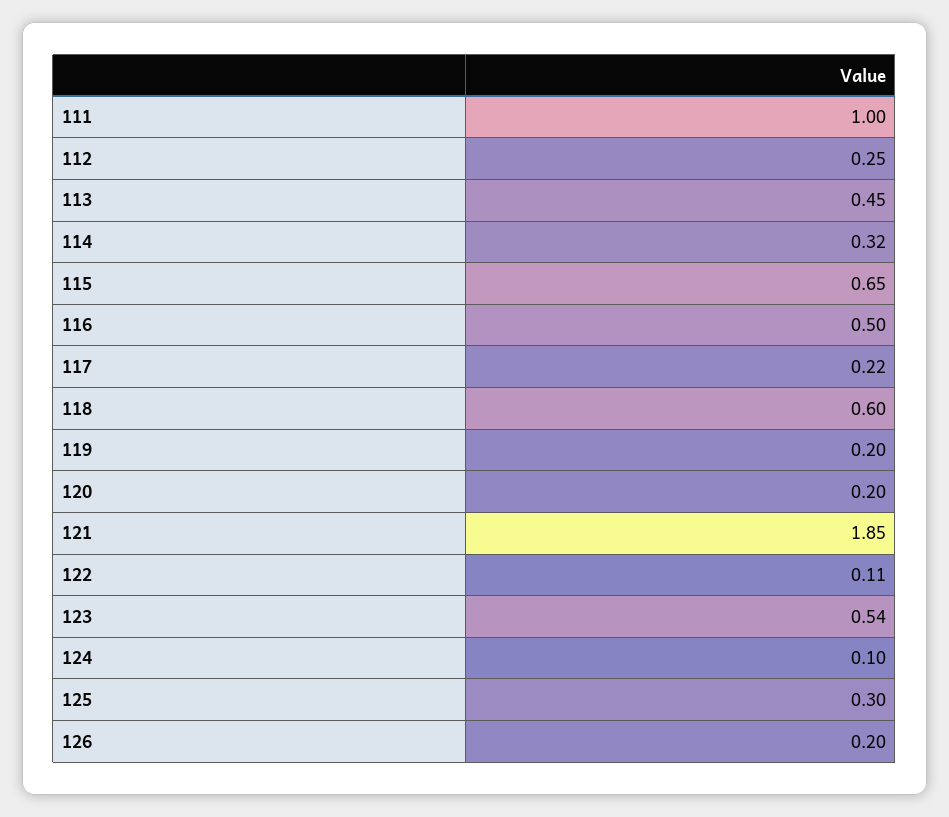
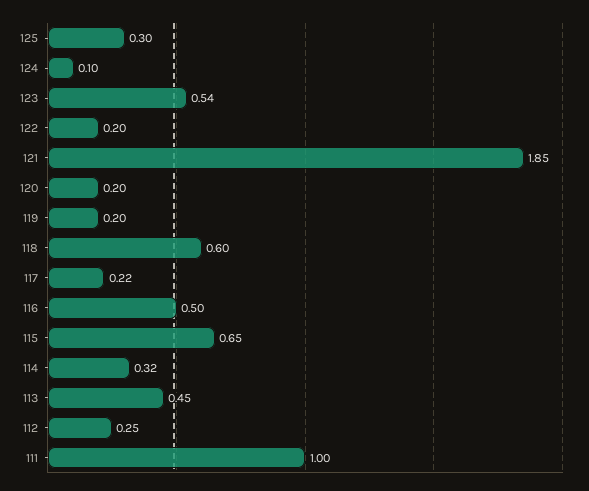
  {
    "111": 1,
    "112": 0.25,
    "113": 0.45,
    "114": 0.32,
    "115": 0.65,
    "116": 0.5,
    "117": 0.22,
    "118": 0.6,
    "119": 0.2,
    "120": 0.2,
    "121": 1.85,
-   "122": 0.11,
+   "122": 0.2,
    "123": 0.54,
    "124": 0.1,
-   "125": 0.3,
+   "125": 0.3
-   "126": 0.2
  }

